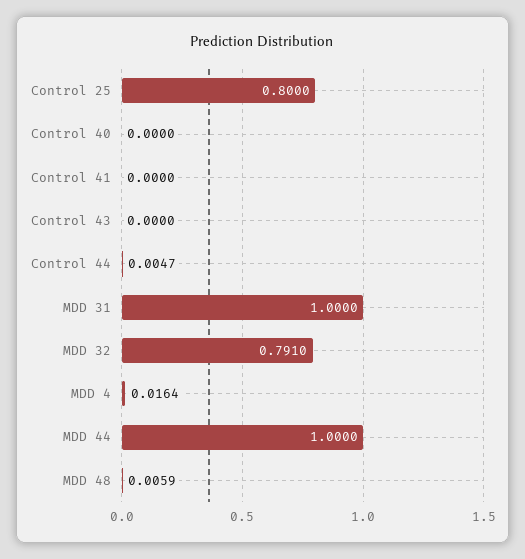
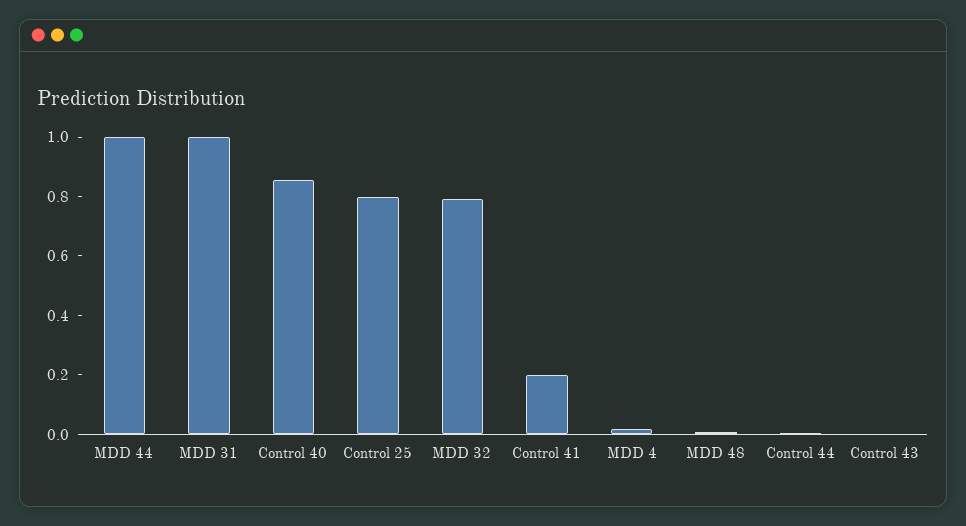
  {
    "Control 25": 0.8,
-   "Control 40": 0,
+   "Control 40": 0.85,
-   "Control 41": 0,
+   "Control 41": 0.2,
    "Control 43": 0,
    "Control 44": 0.0047,
    "MDD 31": 1,
    "MDD 32": 0.791,
    "MDD 4": 0.0164,
    "MDD 44": 1,
    "MDD 48": 0.0059
  }

